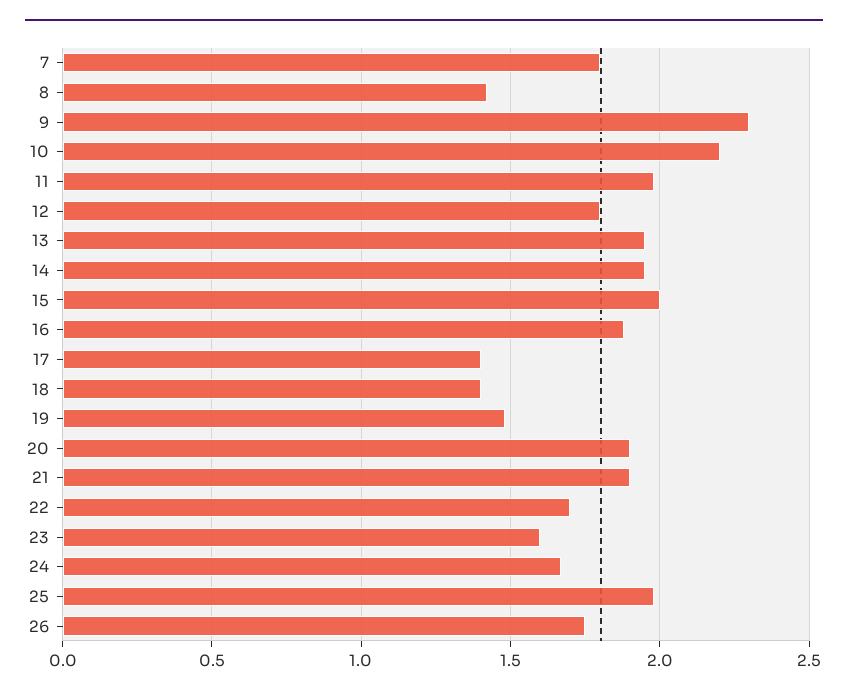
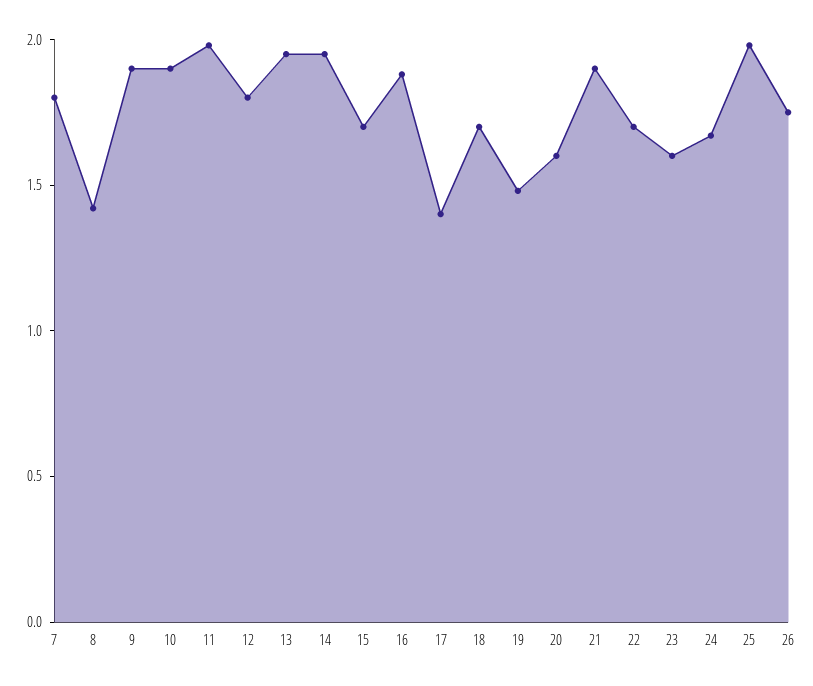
  {
    "7": 1.8,
    "8": 1.4,
-   "9": 2.3,
+   "9": 1.9,
-   "10": 2.2,
+   "10": 1.9,
    "11": 2,
    "12": 1.8,
    "13": 1.95,
    "14": 1.95,
-   "15": 2,
+   "15": 1.7,
    "16": 1.9,
    "17": 1.4,
-   "18": 1.4,
+   "18": 1.7,
    "19": 1.5,
-   "20": 1.9,
+   "20": 1.6,
    "21": 1.9,
    "22": 1.7,
    "23": 1.6,
    "24": 1.65,
    "25": 2,
    "26": 1.75
  }

